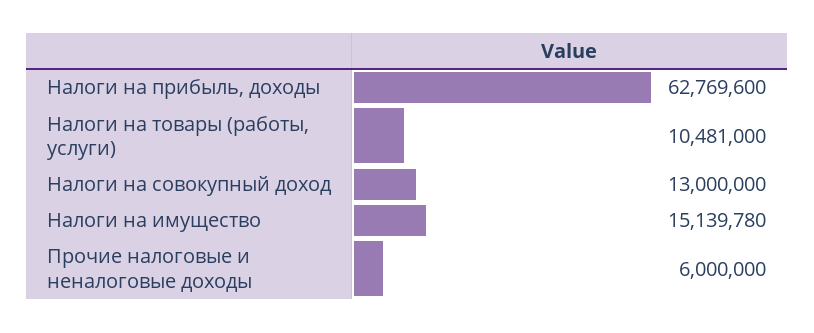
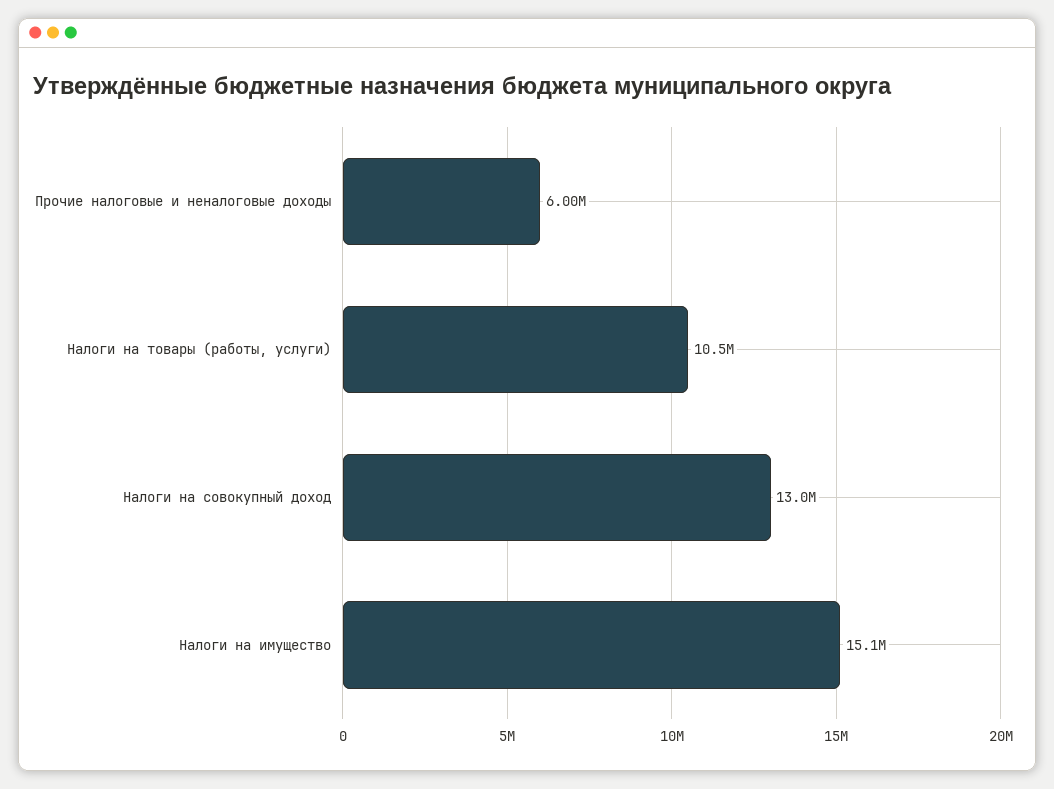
  {
-   "Налоги на прибыль, доходы": 62769600,
    "Налоги на товары (работы, услуги)": 10481000,
    "Налоги на совокупный доход": 13000000,
    "Налоги на имущество": 15139780,
    "Прочие налоговые и неналоговые доходы": 6000000
  }

